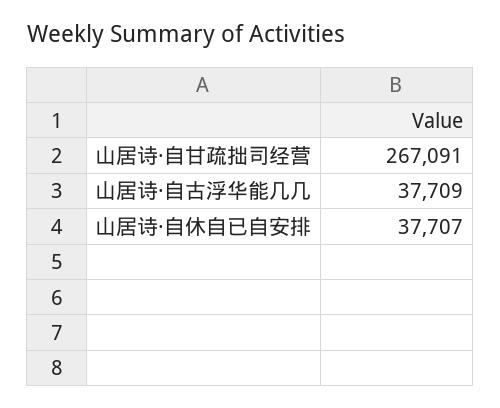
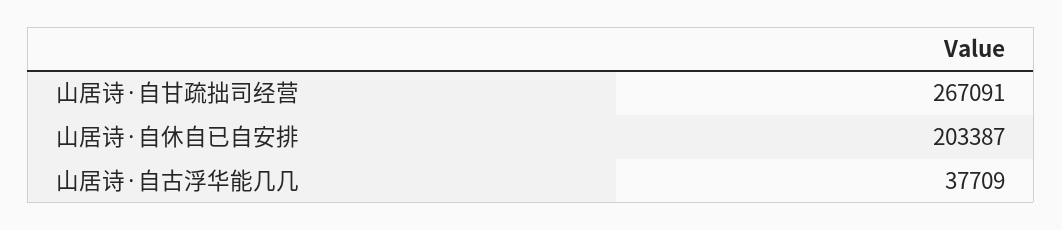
  {
    "山居诗·自甘疏拙司经营": 267091,
    "山居诗·自古浮华能几几": 37709,
-   "山居诗·自休自已自安排": 37707
+   "山居诗·自休自已自安排": 203387
  }

